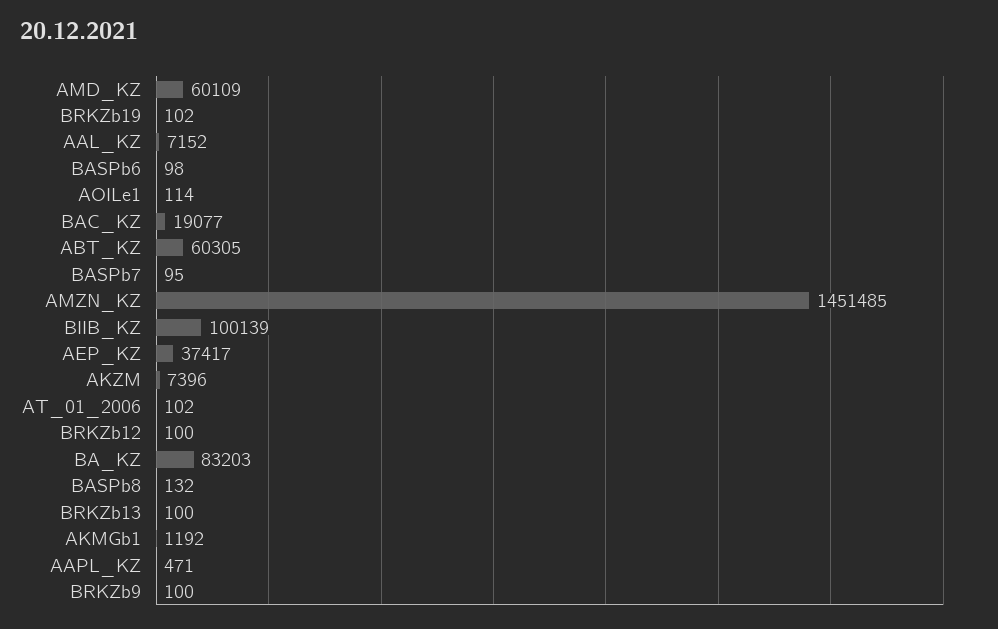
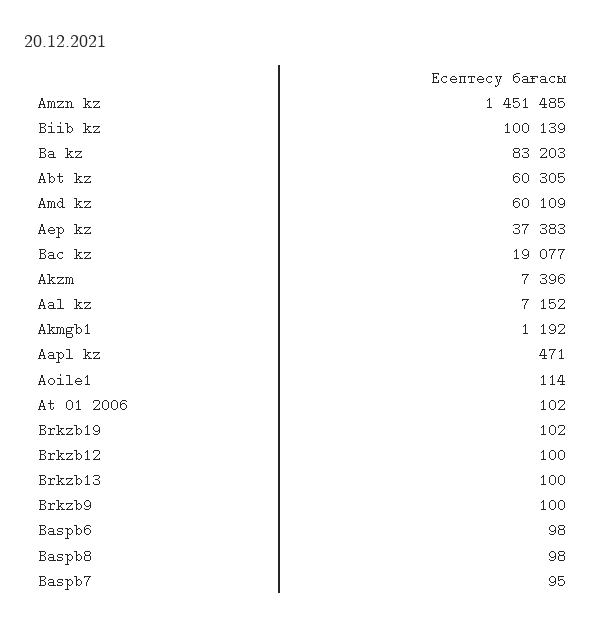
  {
    "AMD_KZ": 60109,
    "BRKZb19": 102,
    "AAL_KZ": 7152,
    "BASPb6": 98,
    "AOILe1": 114,
    "BAC_KZ": 19077,
    "ABT_KZ": 60305,
    "BASPb7": 95,
    "AMZN_KZ": 1451485,
    "BIIB_KZ": 100139,
-   "AEP_KZ": 37417,
+   "AEP_KZ": 37383,
    "AKZM": 7396,
    "AT_01_2006": 102,
    "BRKZb12": 100,
    "BA_KZ": 83203,
-   "BASPb8": 132,
+   "BASPb8": 98,
    "BRKZb13": 100,
    "AKMGb1": 1192,
    "AAPL_KZ": 471,
    "BRKZb9": 100
  }

